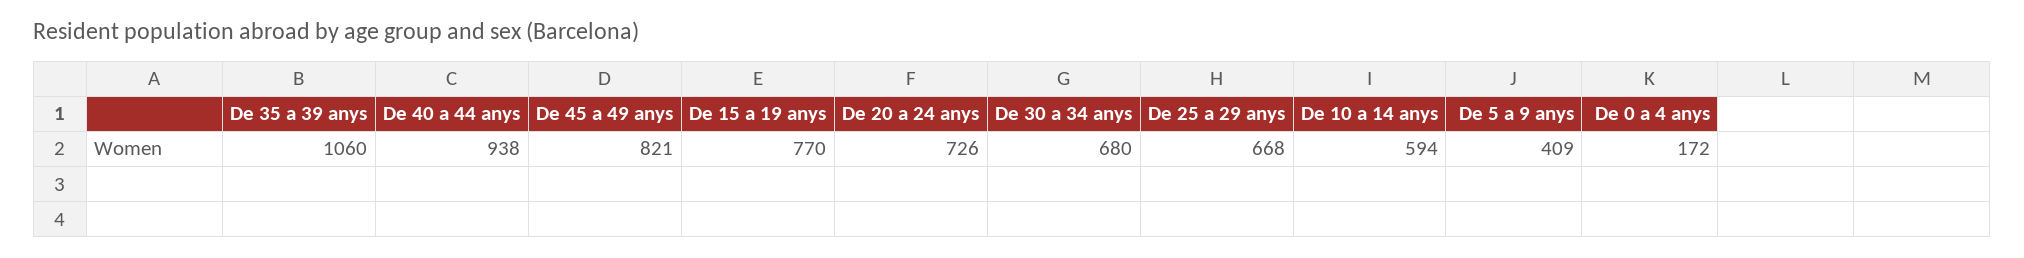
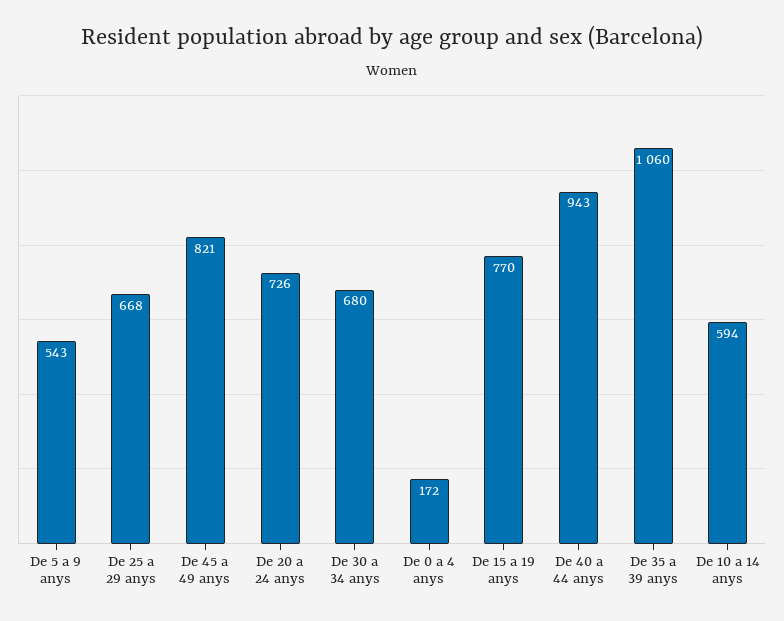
  {
    "De 35 a 39 anys": 1060,
-   "De 40 a 44 anys": 938,
+   "De 40 a 44 anys": 943,
    "De 45 a 49 anys": 821,
    "De 15 a 19 anys": 770,
    "De 20 a 24 anys": 726,
    "De 30 a 34 anys": 680,
    "De 25 a 29 anys": 668,
    "De 10 a 14 anys": 594,
-   "De 5 a 9 anys": 409,
+   "De 5 a 9 anys": 543,
    "De 0 a 4 anys": 172
  }

